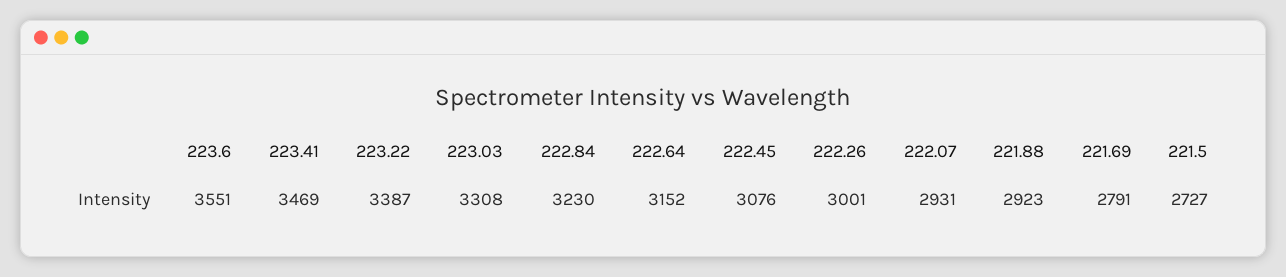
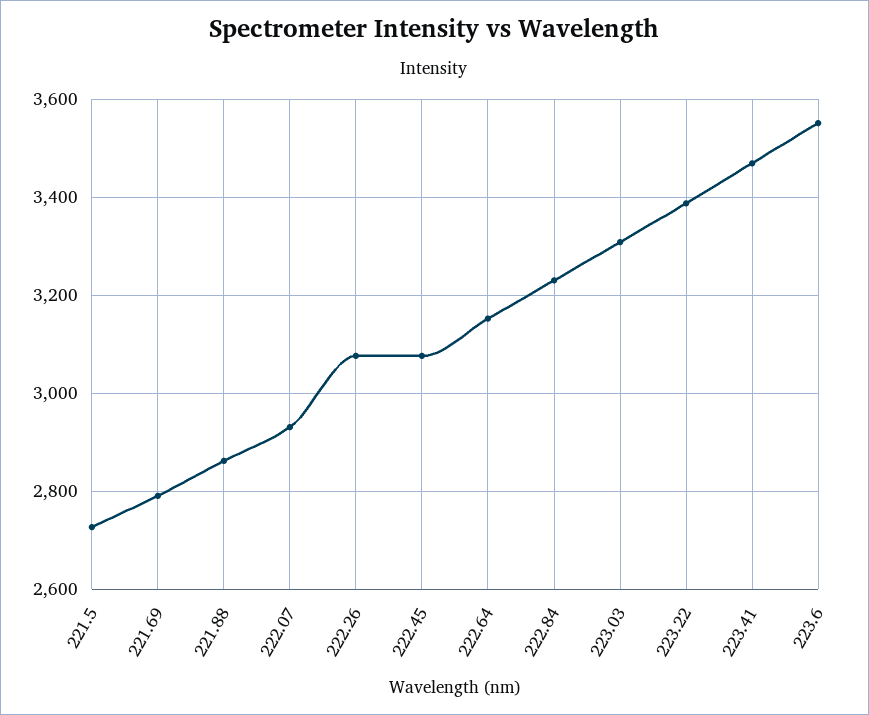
  {
    "223.6": 3551,
    "223.41": 3469,
    "223.22": 3387,
    "223.03": 3308,
    "222.84": 3230,
    "222.64": 3152,
    "222.45": 3076,
-   "222.26": 3001,
+   "222.26": 3080,
    "222.07": 2931,
-   "221.88": 2923,
+   "221.88": 2860,
    "221.69": 2791,
    "221.5": 2727
  }

